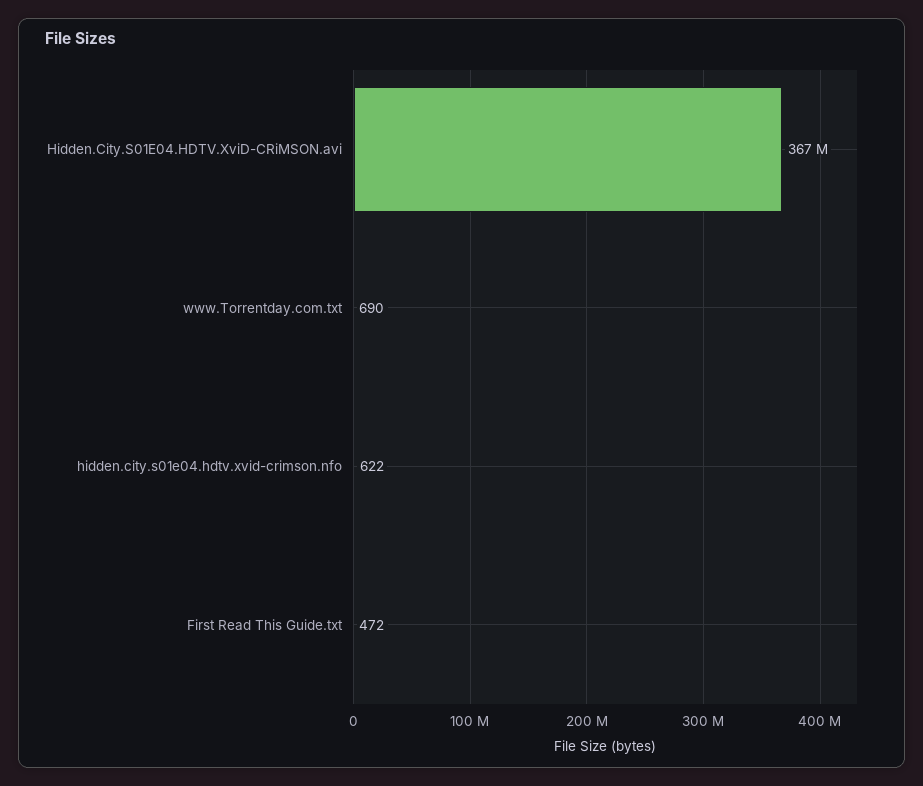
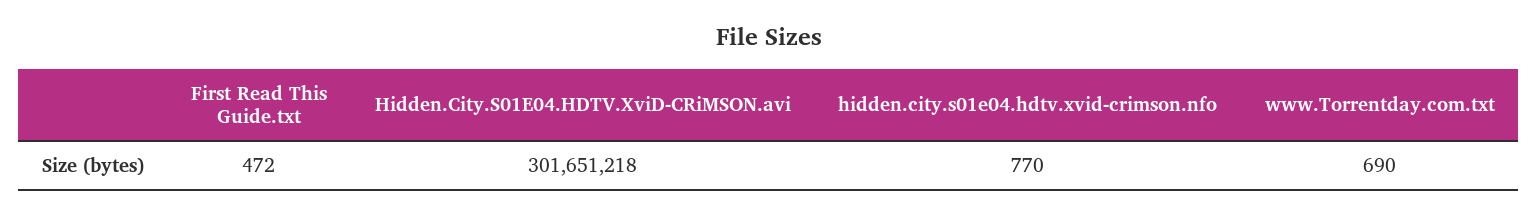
  {
-   "Hidden.City.S01E04.HDTV.XviD-CRiMSON.avi": 367000000,
+   "Hidden.City.S01E04.HDTV.XviD-CRiMSON.avi": 301651218,
    "www.Torrentday.com.txt": 690,
-   "hidden.city.s01e04.hdtv.xvid-crimson.nfo": 622,
+   "hidden.city.s01e04.hdtv.xvid-crimson.nfo": 770,
    "First Read This Guide.txt": 472
  }

